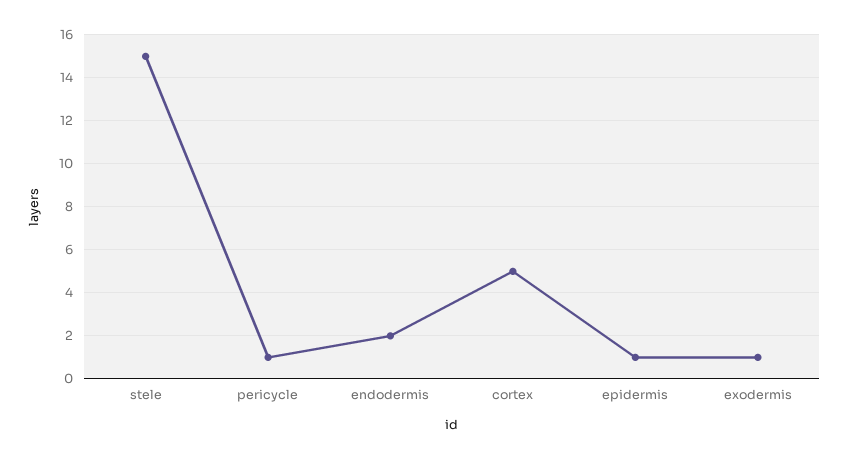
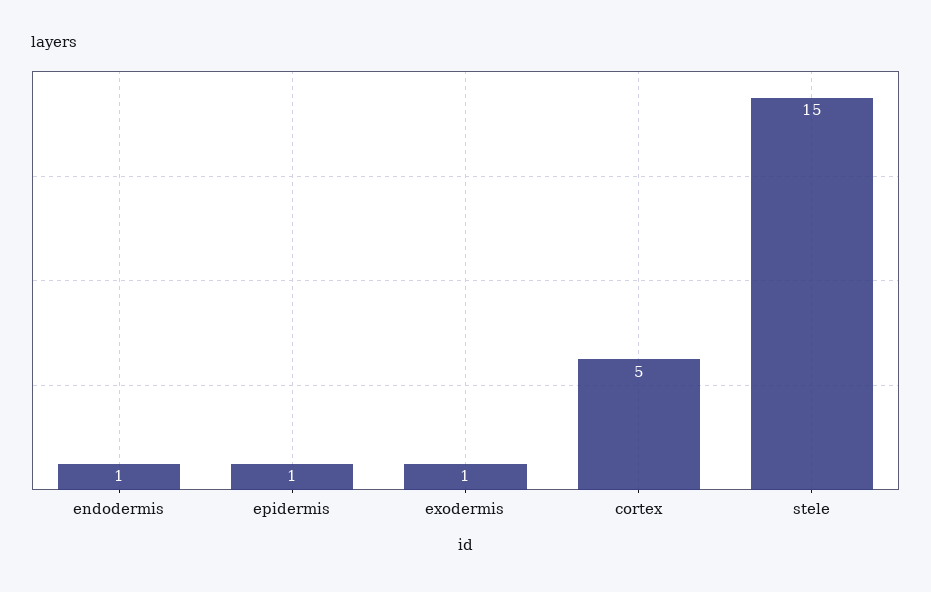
  {
    "stele": 15,
-   "pericycle": 1,
-   "endodermis": 2,
+   "endodermis": 1,
    "cortex": 5,
    "epidermis": 1,
    "exodermis": 1
  }

